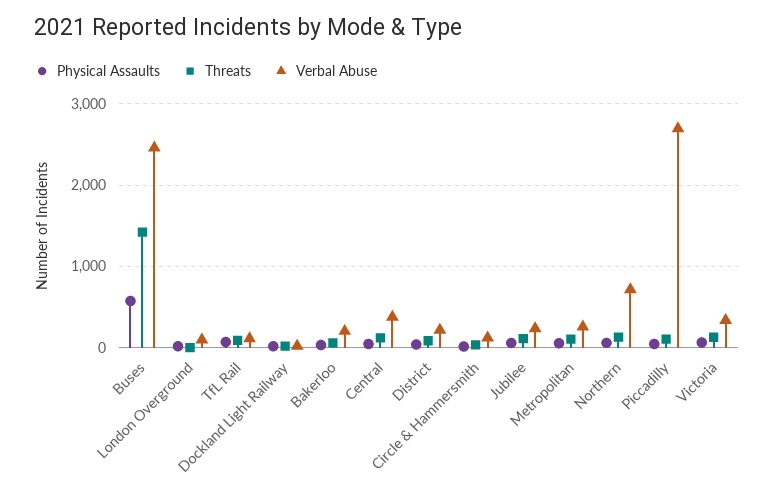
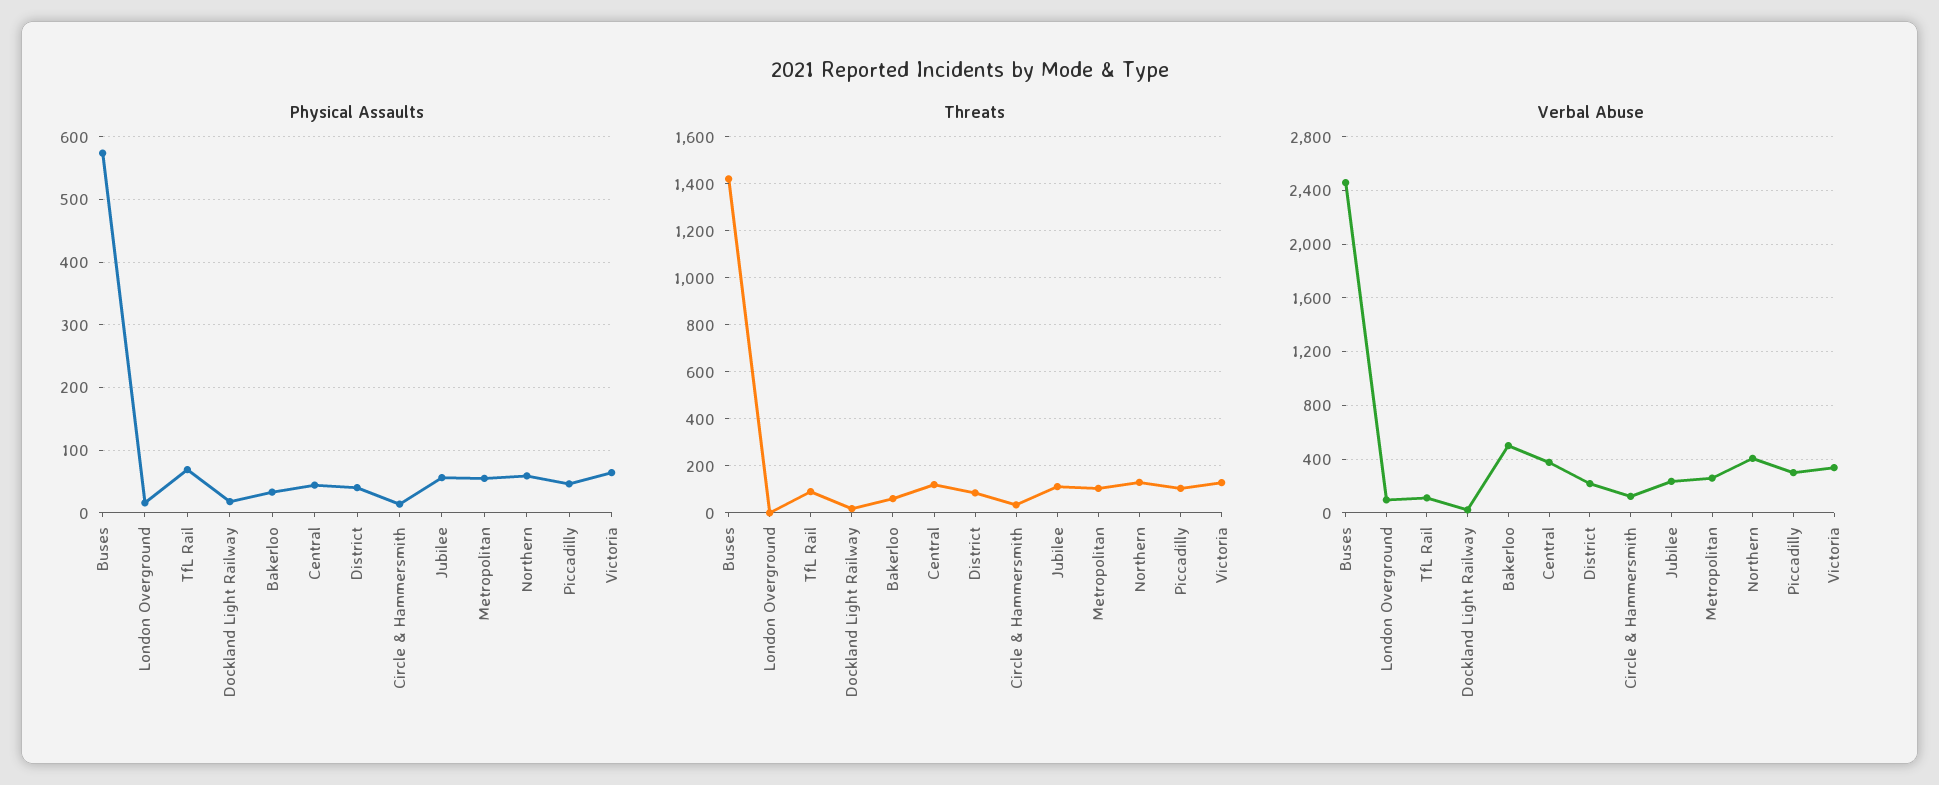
  {
    "Physical Assaults": {
      "Buses": 570,
      "London Overground": 20,
      "TfL Rail": 70,
      "Dockland Light Railway": 20,
      "Bakerloo": 30,
      "Central": 40,
      "District": 40,
      "Circle & Hammersmith": 10,
      "Jubilee": 60,
      "Metropolitan": 60,
      "Northern": 60,
      "Piccadilly": 50,
      "Victoria": 60
    },
    "Threats": {
      "Buses": 1400,
      "London Overground": 0,
      "TfL Rail": 100,
      "Dockland Light Railway": 0,
      "Bakerloo": 50,
      "Central": 100,
      "District": 100,
      "Circle & Hammersmith": 50,
      "Jubilee": 100,
      "Metropolitan": 100,
      "Northern": 150,
      "Piccadilly": 100,
      "Victoria": 150
    },
    "Verbal Abuse": {
      "Buses": 2450,
      "London Overground": 100,
      "TfL Rail": 100,
      "Dockland Light Railway": 0,
-     "Bakerloo": 200,
+     "Bakerloo": 500,
      "Central": 400,
      "District": 200,
      "Circle & Hammersmith": 100,
      "Jubilee": 250,
      "Metropolitan": 250,
-     "Northern": 700,
+     "Northern": 400,
-     "Piccadilly": 2700,
+     "Piccadilly": 300,
      "Victoria": 350
    }
  }

